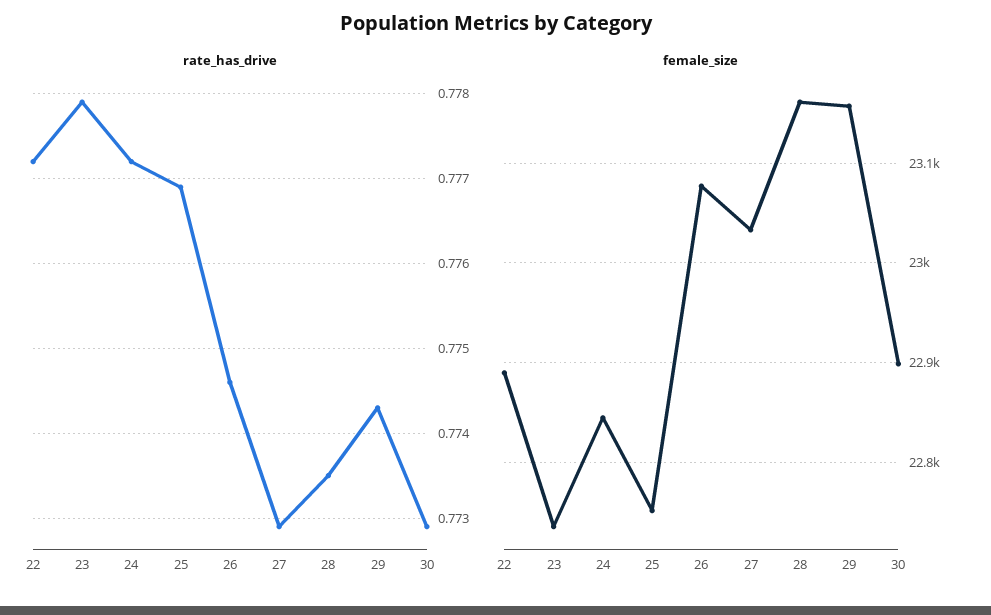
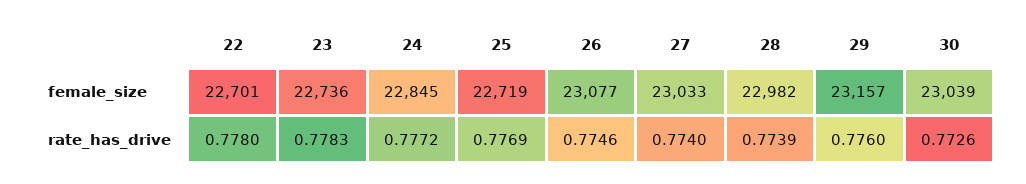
  {
    "rate_has_drive": {
-     "22": 0.7772,
+     "22": 0.778,
-     "23": 0.7779,
+     "23": 0.7783,
      "24": 0.7772,
      "25": 0.7769,
      "26": 0.7746,
-     "27": 0.7729,
+     "27": 0.774,
-     "28": 0.7735,
+     "28": 0.7739,
-     "29": 0.7743,
+     "29": 0.776,
-     "30": 0.7729
+     "30": 0.7726
    },
    "female_size": {
-     "22": 22890,
+     "22": 22701,
      "23": 22736,
      "24": 22845,
-     "25": 22750,
+     "25": 22719,
      "26": 23077,
      "27": 23033,
-     "28": 23160,
+     "28": 22982,
      "29": 23157,
-     "30": 22900
+     "30": 23039
    }
  }

